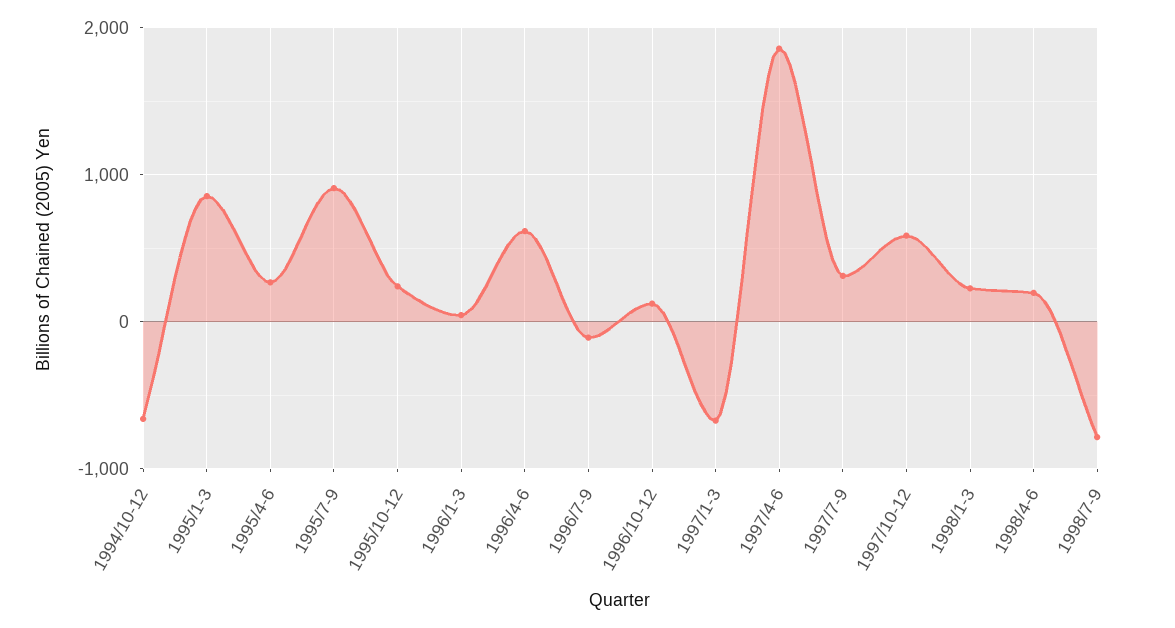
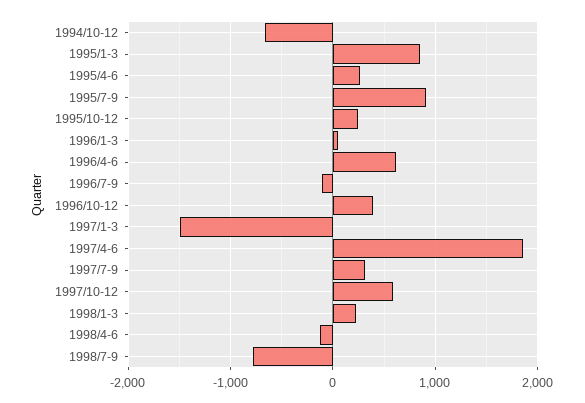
  {
    "1994/10-12": -700,
    "1995/1-3": 900,
    "1995/4-6": 300,
    "1995/7-9": 900,
    "1995/10-12": 200,
    "1996/1-3": 0,
    "1996/4-6": 600,
    "1996/7-9": -100,
-   "1996/10-12": 100,
+   "1996/10-12": 400,
-   "1997/1-3": -700,
+   "1997/1-3": -1500,
    "1997/4-6": 1900,
    "1997/7-9": 300,
    "1997/10-12": 600,
    "1998/1-3": 200,
-   "1998/4-6": 200,
+   "1998/4-6": -100,
    "1998/7-9": -800
  }

